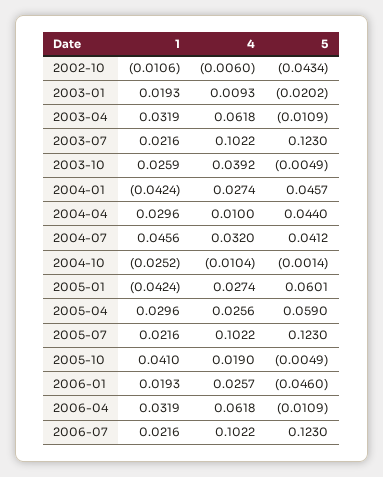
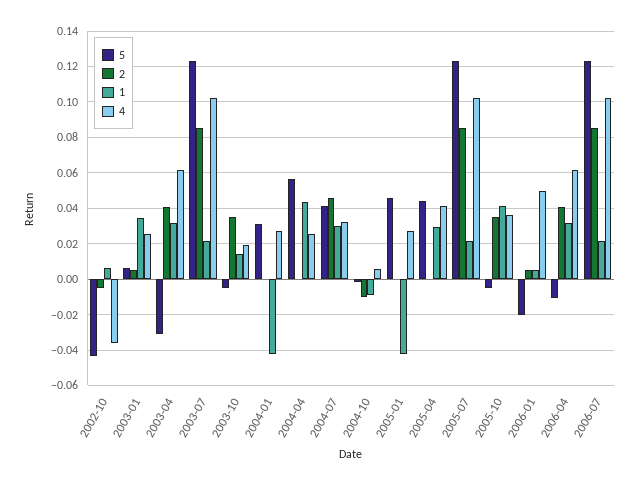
  {
    "1": {
-     "2002-10": -0.0106,
+     "2002-10": 0.005,
-     "2003-01": 0.0193,
+     "2003-01": 0.035,
      "2003-04": 0.0319,
      "2003-07": 0.0216,
-     "2003-10": 0.0259,
+     "2003-10": 0.015,
      "2004-01": -0.0424,
-     "2004-04": 0.0296,
+     "2004-04": 0.045,
-     "2004-07": 0.0456,
+     "2004-07": 0.03,
-     "2004-10": -0.0252,
+     "2004-10": -0.01,
      "2005-01": -0.0424,
      "2005-04": 0.0296,
      "2005-07": 0.0216,
      "2005-10": 0.041,
-     "2006-01": 0.0193,
+     "2006-01": 0.005,
      "2006-04": 0.0319,
      "2006-07": 0.0216
    },
    "4": {
-     "2002-10": -0.006,
+     "2002-10": -0.035,
-     "2003-01": 0.0093,
+     "2003-01": 0.025,
      "2003-04": 0.0618,
      "2003-07": 0.1022,
-     "2003-10": 0.0392,
+     "2003-10": 0.02,
      "2004-01": 0.0274,
-     "2004-04": 0.01,
+     "2004-04": 0.025,
      "2004-07": 0.032,
-     "2004-10": -0.0104,
+     "2004-10": 0.005,
      "2005-01": 0.0274,
-     "2005-04": 0.0256,
+     "2005-04": 0.04,
      "2005-07": 0.1022,
-     "2005-10": 0.019,
+     "2005-10": 0.035,
-     "2006-01": 0.0257,
+     "2006-01": 0.05,
      "2006-04": 0.0618,
      "2006-07": 0.1022
    },
    "5": {
      "2002-10": -0.0434,
-     "2003-01": -0.0202,
+     "2003-01": 0.005,
-     "2003-04": -0.0109,
+     "2003-04": -0.03,
      "2003-07": 0.123,
      "2003-10": -0.0049,
-     "2004-01": 0.0457,
+     "2004-01": 0.03,
-     "2004-04": 0.044,
+     "2004-04": 0.055,
      "2004-07": 0.0412,
      "2004-10": -0.0014,
-     "2005-01": 0.0601,
+     "2005-01": 0.045,
-     "2005-04": 0.059,
+     "2005-04": 0.045,
      "2005-07": 0.123,
      "2005-10": -0.0049,
-     "2006-01": -0.046,
+     "2006-01": -0.02,
      "2006-04": -0.0109,
      "2006-07": 0.123
-   }
+   },
+   "2": {
+     "2002-10": -0.005,
+     "2003-01": 0.005,
+     "2003-04": 0.04,
+     "2003-07": 0.085,
+     "2003-10": 0.035,
+     "2004-01": 0,
+     "2004-04": 0,
+     "2004-07": 0.045,
+     "2004-10": -0.01,
+     "2005-01": 0,
+     "2005-04": 0,
+     "2005-07": 0.085,
+     "2005-10": 0.035,
+     "2006-01": 0.005,
+     "2006-04": 0.04,
+     "2006-07": 0.085
+   }
  }

